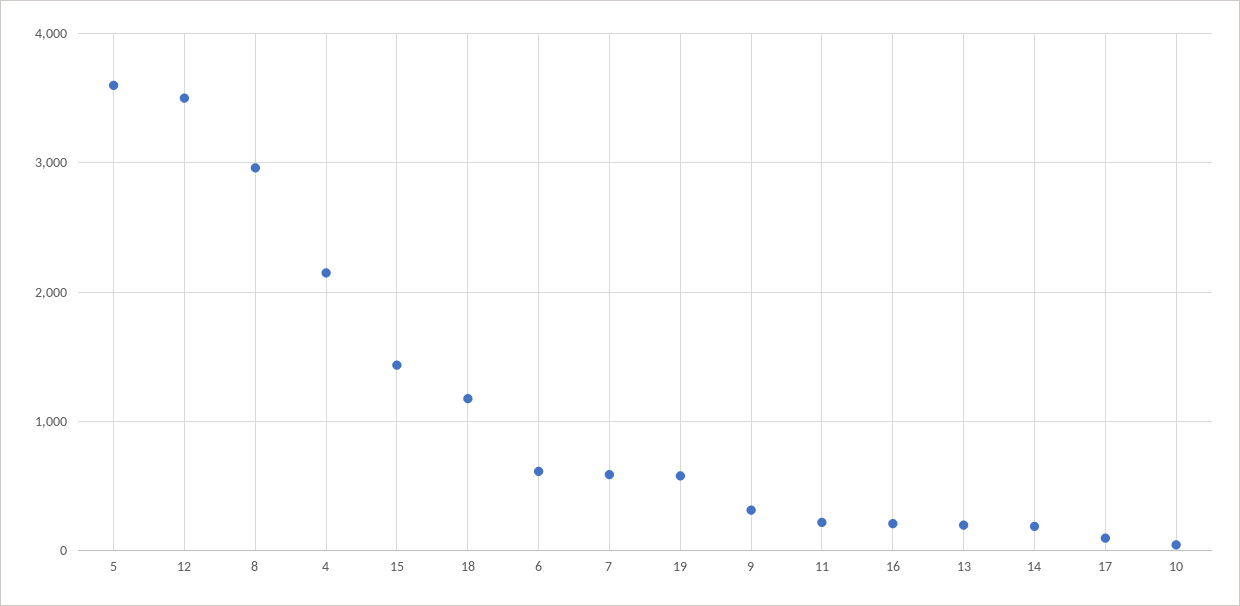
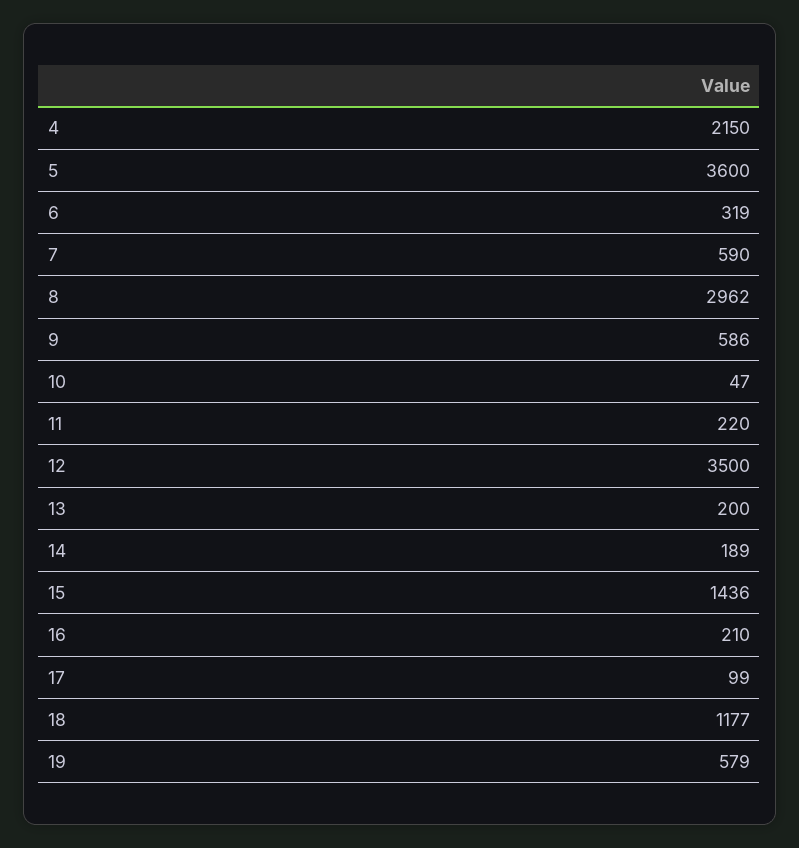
  {
    "5": 3600,
    "12": 3500,
    "8": 2962,
    "4": 2150,
    "15": 1436,
    "18": 1177,
-   "6": 600,
+   "6": 319,
    "7": 590,
    "19": 579,
-   "9": 300,
+   "9": 586,
    "11": 220,
    "16": 210,
    "13": 200,
    "14": 189,
    "17": 99,
    "10": 47
  }

